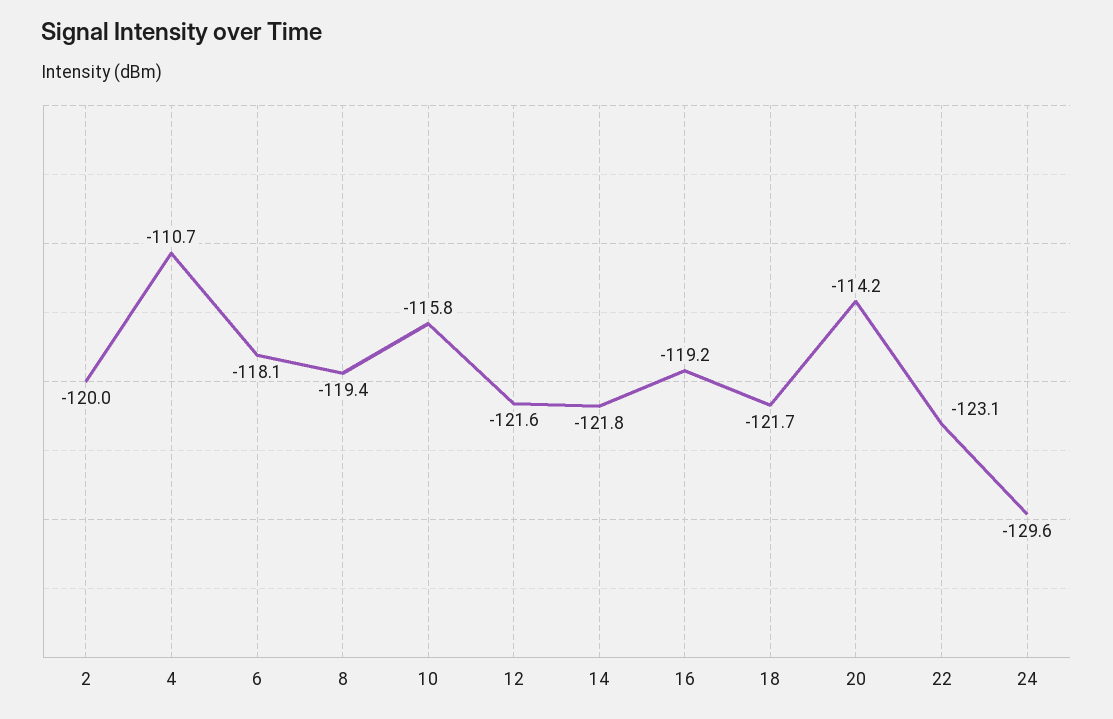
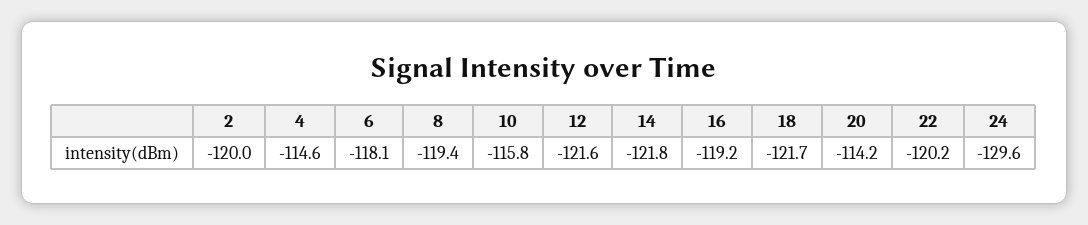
  {
    "2": -120,
-   "4": -110.7,
+   "4": -114.6,
    "6": -118.1,
    "8": -119.4,
    "10": -115.8,
    "12": -121.6,
    "14": -121.8,
    "16": -119.2,
    "18": -121.7,
    "20": -114.2,
-   "22": -123.1,
+   "22": -120.2,
    "24": -129.6
  }

